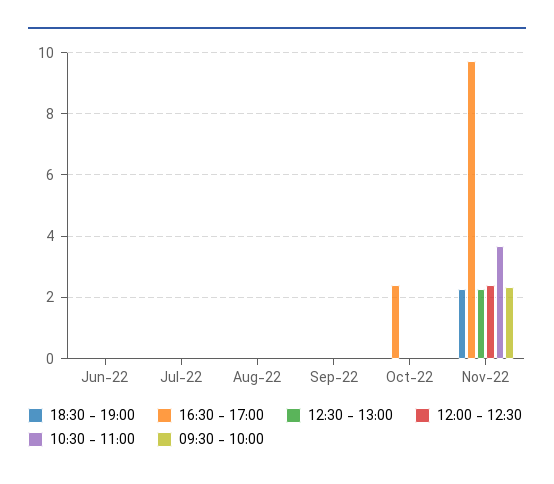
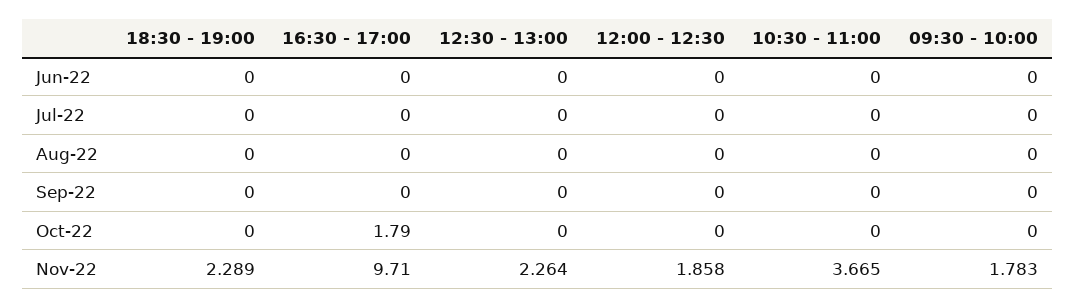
  {
    "18:30 - 19:00": {
      "Jun-22": 0,
      "Jul-22": 0,
      "Aug-22": 0,
      "Sep-22": 0,
      "Oct-22": 0,
      "Nov-22": 2.289
    },
    "16:30 - 17:00": {
      "Jun-22": 0,
      "Jul-22": 0,
      "Aug-22": 0,
      "Sep-22": 0,
-     "Oct-22": 2.4,
+     "Oct-22": 1.79,
      "Nov-22": 9.71
    },
    "12:30 - 13:00": {
      "Jun-22": 0,
      "Jul-22": 0,
      "Aug-22": 0,
      "Sep-22": 0,
      "Oct-22": 0,
      "Nov-22": 2.264
    },
    "12:00 - 12:30": {
      "Jun-22": 0,
      "Jul-22": 0,
      "Aug-22": 0,
      "Sep-22": 0,
      "Oct-22": 0,
-     "Nov-22": 2.4
+     "Nov-22": 1.858
    },
    "10:30 - 11:00": {
      "Jun-22": 0,
      "Jul-22": 0,
      "Aug-22": 0,
      "Sep-22": 0,
      "Oct-22": 0,
      "Nov-22": 3.665
    },
    "09:30 - 10:00": {
      "Jun-22": 0,
      "Jul-22": 0,
      "Aug-22": 0,
      "Sep-22": 0,
      "Oct-22": 0,
-     "Nov-22": 2.4
+     "Nov-22": 1.783
    }
  }

